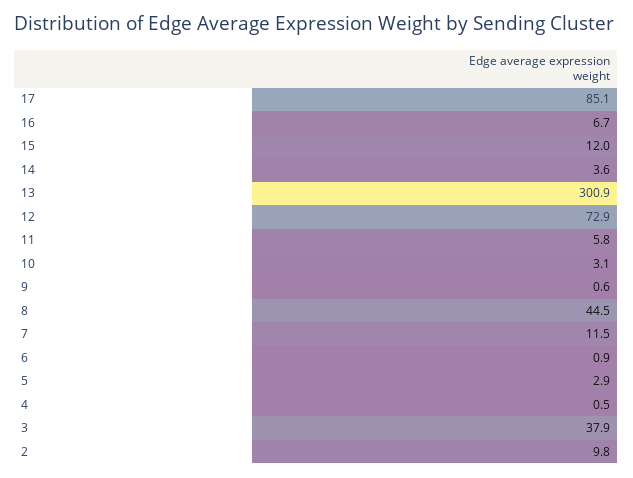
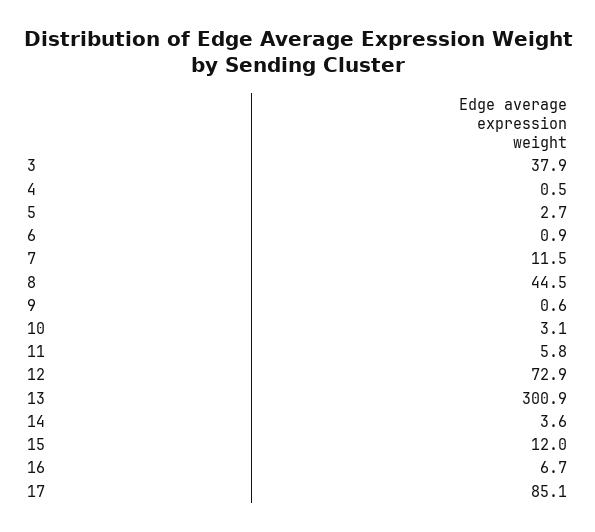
  {
    "17": 85.1,
    "16": 6.7,
    "15": 12,
    "14": 3.6,
    "13": 300.9,
    "12": 72.9,
    "11": 5.8,
    "10": 3.1,
    "9": 0.6,
    "8": 44.5,
    "7": 11.5,
    "6": 0.9,
-   "5": 2.9,
+   "5": 2.7,
    "4": 0.5,
-   "3": 37.9,
+   "3": 37.9
-   "2": 9.8
  }

